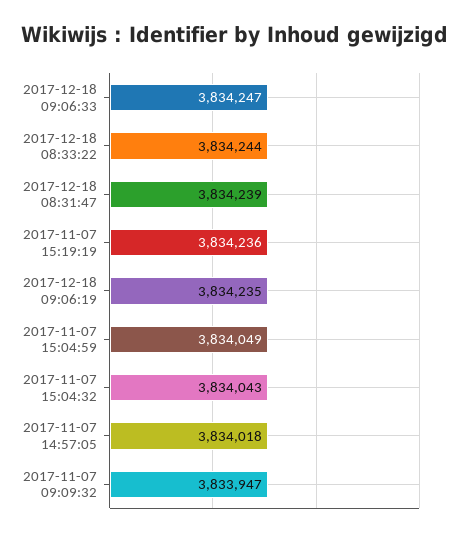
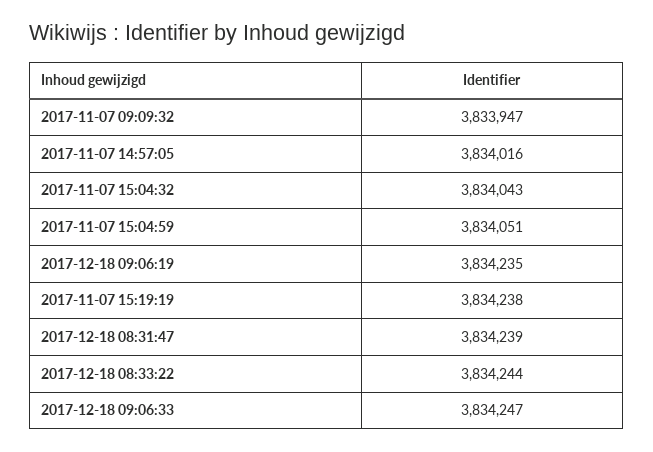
  {
    "2017-12-18 09:06:33": 3834247,
    "2017-12-18 08:33:22": 3834244,
    "2017-12-18 08:31:47": 3834239,
-   "2017-11-07 15:19:19": 3834236,
+   "2017-11-07 15:19:19": 3834238,
    "2017-12-18 09:06:19": 3834235,
-   "2017-11-07 15:04:59": 3834049,
+   "2017-11-07 15:04:59": 3834051,
    "2017-11-07 15:04:32": 3834043,
-   "2017-11-07 14:57:05": 3834018,
+   "2017-11-07 14:57:05": 3834016,
    "2017-11-07 09:09:32": 3833947
  }

